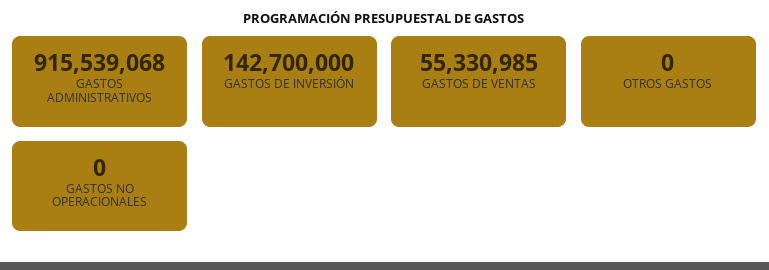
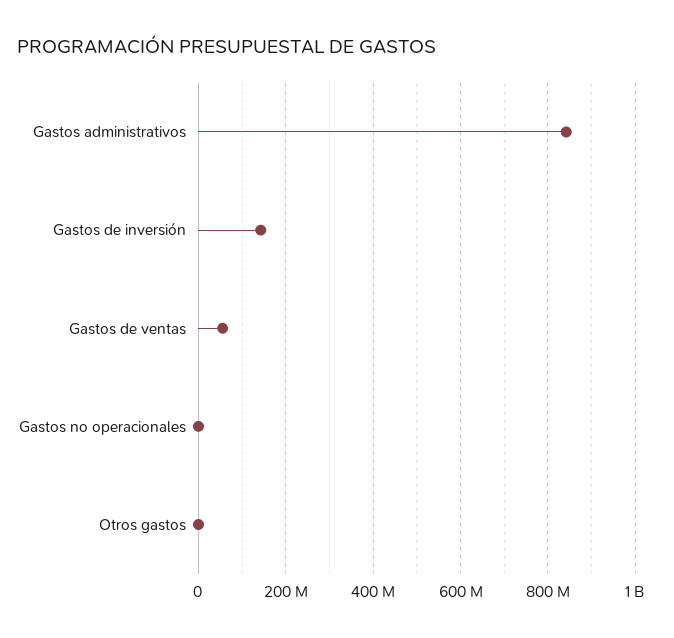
  {
-   "GASTOS ADMINISTRATIVOS": 915539068,
+   "GASTOS ADMINISTRATIVOS": 840000000,
    "GASTOS DE INVERSIÓN": 142700000,
    "GASTOS DE VENTAS": 55330985,
    "OTROS GASTOS": 0,
    "GASTOS NO OPERACIONALES": 0
  }

